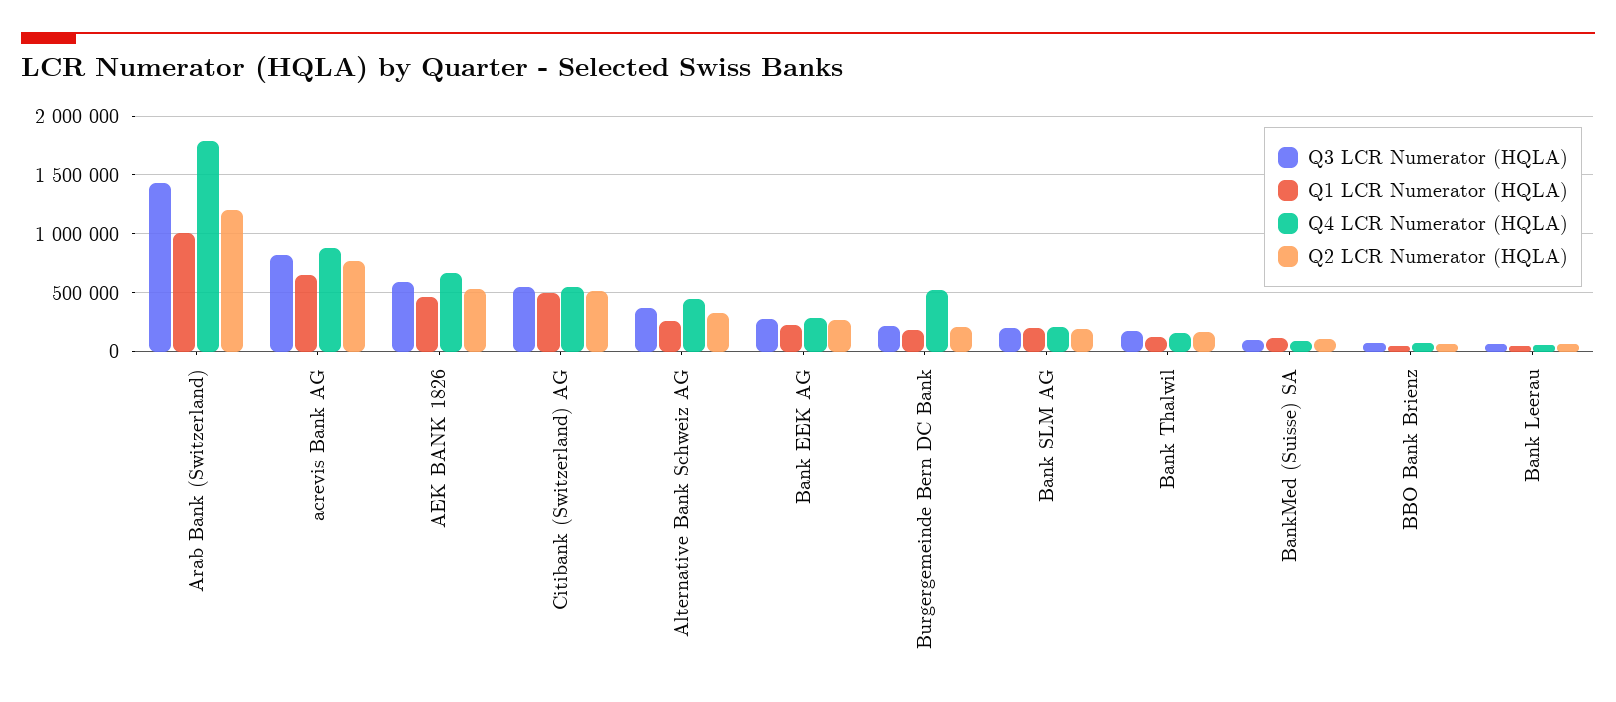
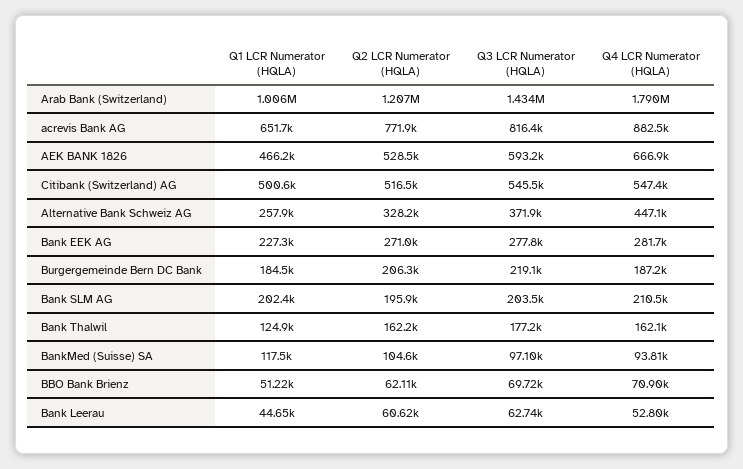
  {
    "Q3 LCR Numerator (HQLA)": {
      "Arab Bank (Switzerland)": 1434000,
      "acrevis Bank AG": 816400,
      "AEK BANK 1826": 593200,
      "Citibank (Switzerland) AG": 545500,
      "Alternative Bank Schweiz AG": 371900,
      "Bank EEK AG": 277800,
      "Burgergemeinde Bern DC Bank": 219100,
      "Bank SLM AG": 203500,
      "Bank Thalwil": 177200,
      "BankMed (Suisse) SA": 97100,
      "BBO Bank Brienz": 69720,
      "Bank Leerau": 62740
    },
    "Q1 LCR Numerator (HQLA)": {
      "Arab Bank (Switzerland)": 1006000,
      "acrevis Bank AG": 651700,
      "AEK BANK 1826": 466200,
      "Citibank (Switzerland) AG": 500600,
      "Alternative Bank Schweiz AG": 257900,
      "Bank EEK AG": 227300,
      "Burgergemeinde Bern DC Bank": 184500,
      "Bank SLM AG": 202400,
      "Bank Thalwil": 124900,
      "BankMed (Suisse) SA": 117500,
      "BBO Bank Brienz": 51220,
      "Bank Leerau": 44650
    },
    "Q4 LCR Numerator (HQLA)": {
      "Arab Bank (Switzerland)": 1790000,
      "acrevis Bank AG": 882500,
      "AEK BANK 1826": 666900,
      "Citibank (Switzerland) AG": 547400,
      "Alternative Bank Schweiz AG": 447100,
      "Bank EEK AG": 281700,
-     "Burgergemeinde Bern DC Bank": 500000,
+     "Burgergemeinde Bern DC Bank": 187200,
      "Bank SLM AG": 210500,
      "Bank Thalwil": 162100,
      "BankMed (Suisse) SA": 93810,
      "BBO Bank Brienz": 70900,
      "Bank Leerau": 52800
    },
    "Q2 LCR Numerator (HQLA)": {
      "Arab Bank (Switzerland)": 1207000,
      "acrevis Bank AG": 771900,
      "AEK BANK 1826": 528500,
      "Citibank (Switzerland) AG": 516500,
      "Alternative Bank Schweiz AG": 328200,
      "Bank EEK AG": 271000,
      "Burgergemeinde Bern DC Bank": 206300,
      "Bank SLM AG": 195900,
      "Bank Thalwil": 162200,
      "BankMed (Suisse) SA": 104600,
      "BBO Bank Brienz": 62110,
      "Bank Leerau": 60620
    }
  }

